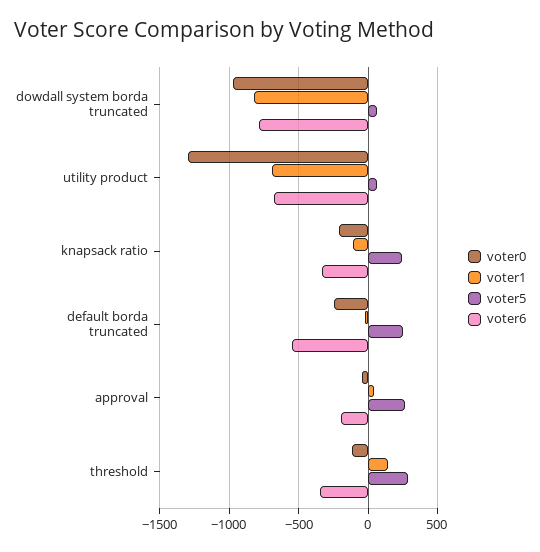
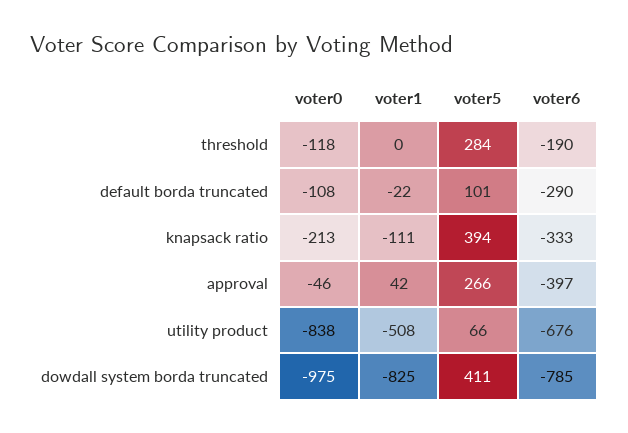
  {
    "voter0": {
      "dowdall system borda truncated": -975,
-     "utility product": -1300,
+     "utility product": -838,
      "knapsack ratio": -213,
-     "default borda truncated": -250,
+     "default borda truncated": -108,
      "approval": -46,
      "threshold": -118
    },
    "voter1": {
      "dowdall system borda truncated": -825,
-     "utility product": -700,
+     "utility product": -508,
      "knapsack ratio": -111,
      "default borda truncated": -22,
      "approval": 42,
-     "threshold": 150
+     "threshold": 0
    },
    "voter5": {
-     "dowdall system borda truncated": 50,
+     "dowdall system borda truncated": 411,
      "utility product": 66,
-     "knapsack ratio": 250,
+     "knapsack ratio": 394,
-     "default borda truncated": 250,
+     "default borda truncated": 101,
      "approval": 266,
      "threshold": 284
    },
    "voter6": {
      "dowdall system borda truncated": -785,
      "utility product": -676,
      "knapsack ratio": -333,
-     "default borda truncated": -550,
+     "default borda truncated": -290,
-     "approval": -200,
+     "approval": -397,
-     "threshold": -350
+     "threshold": -190
    }
  }

